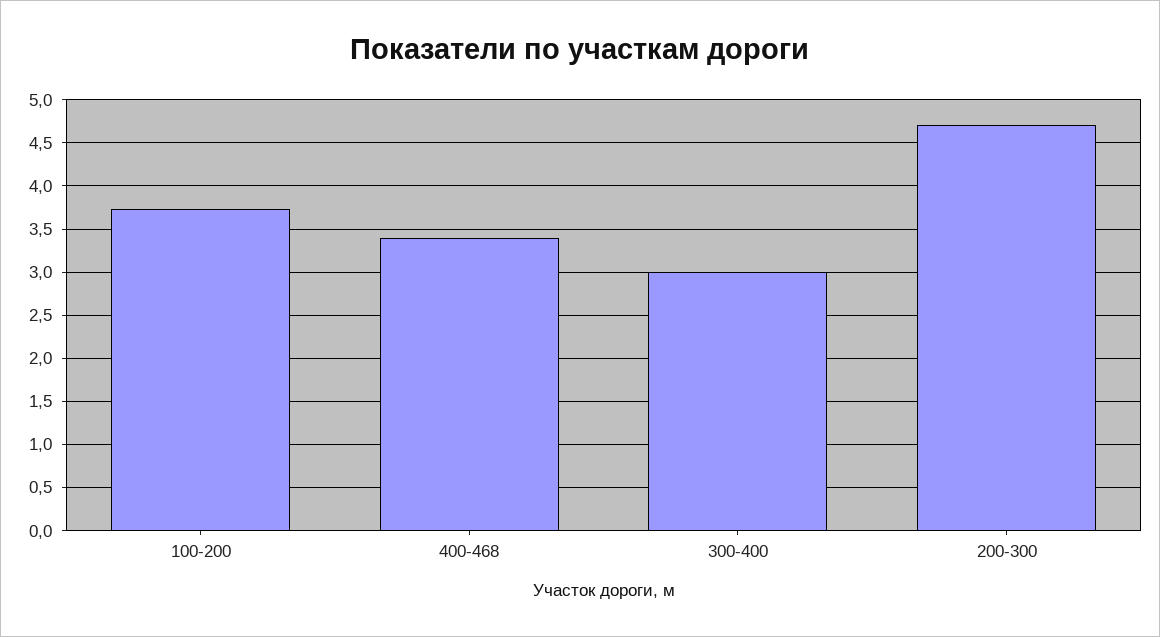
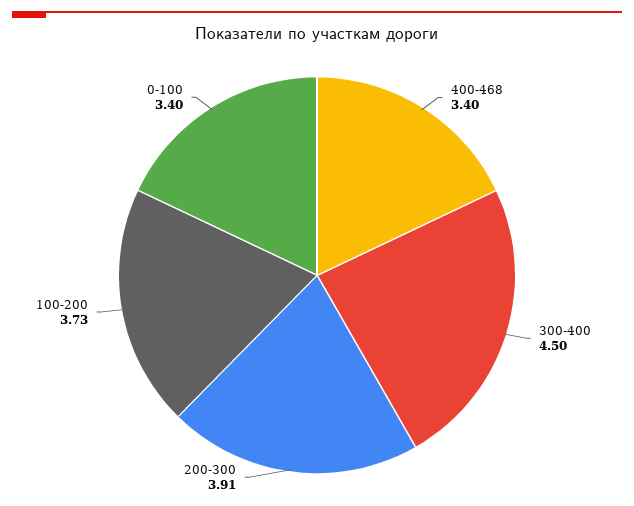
  {
    "100-200": 3.73,
    "400-468": 3.4,
-   "300-400": 3,
+   "300-400": 4.5,
-   "200-300": 4.7
+   "200-300": 3.91,
+   "0-100": 3.4
  }

